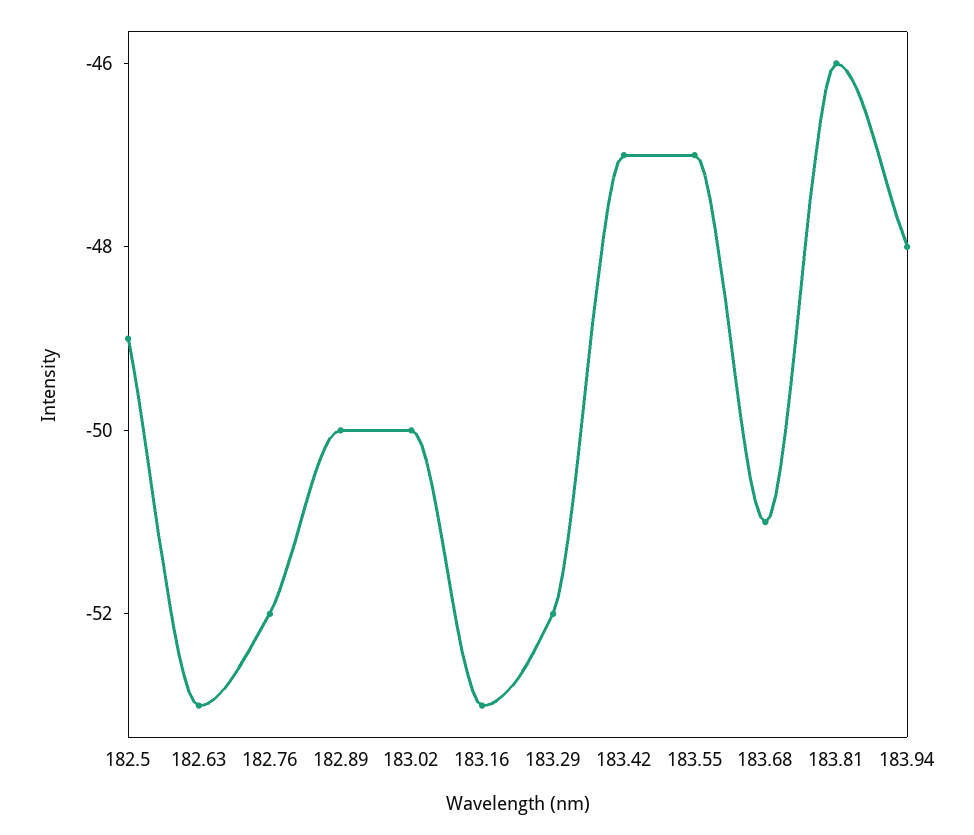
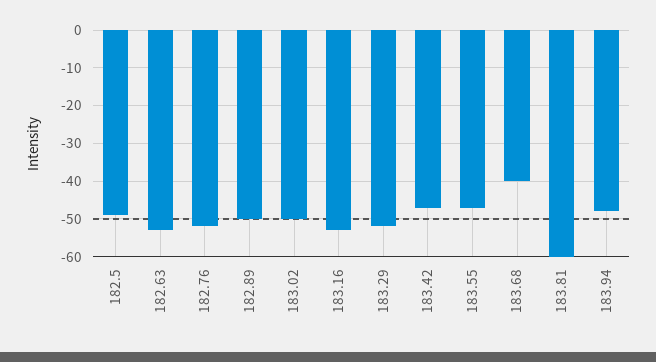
  {
    "182.5": -49,
    "182.63": -53,
    "182.76": -52,
    "182.89": -50,
    "183.02": -50,
    "183.16": -53,
    "183.29": -52,
    "183.42": -47,
    "183.55": -47,
-   "183.68": -51,
+   "183.68": -40,
-   "183.81": -46,
+   "183.81": -60,
    "183.94": -48
  }

